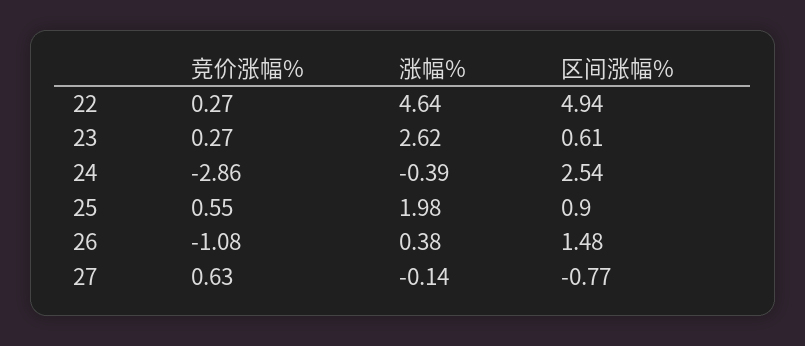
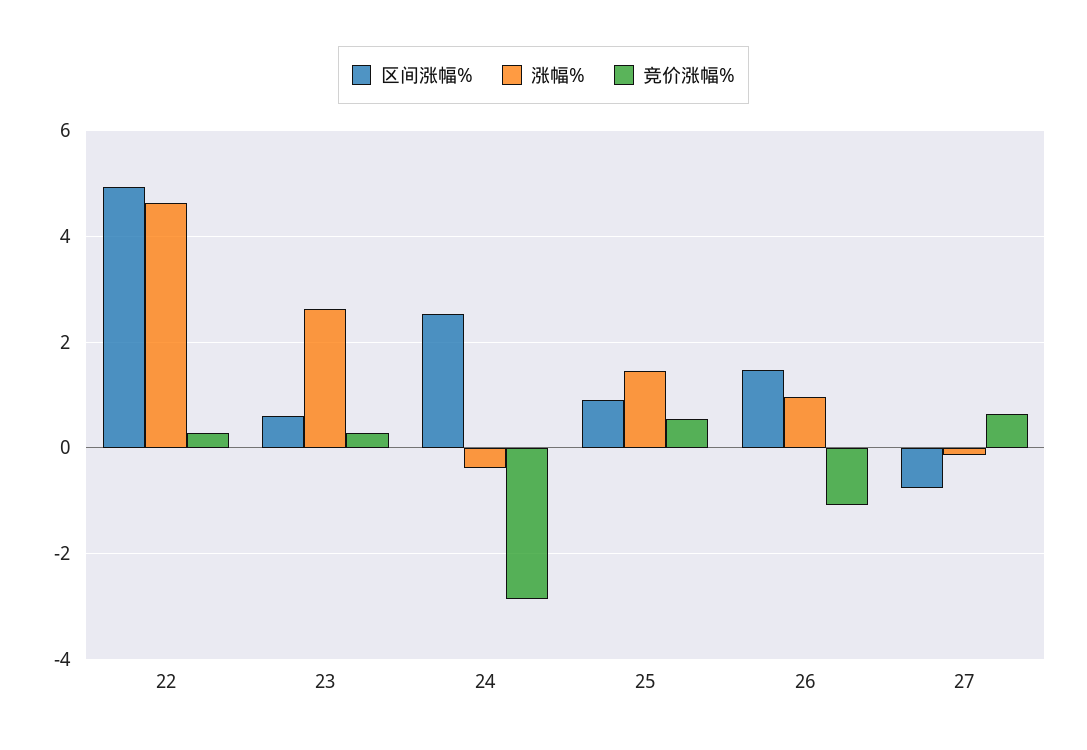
  {
    "竞价涨幅%": {
      "22": 0.27,
      "23": 0.27,
      "24": -2.86,
      "25": 0.55,
      "26": -1.08,
      "27": 0.63
    },
    "涨幅%": {
      "22": 4.64,
      "23": 2.62,
      "24": -0.39,
-     "25": 1.98,
+     "25": 1.4,
-     "26": 0.38,
+     "26": 1,
      "27": -0.14
    },
    "区间涨幅%": {
      "22": 4.94,
      "23": 0.61,
      "24": 2.54,
      "25": 0.9,
      "26": 1.48,
      "27": -0.77
    }
  }

